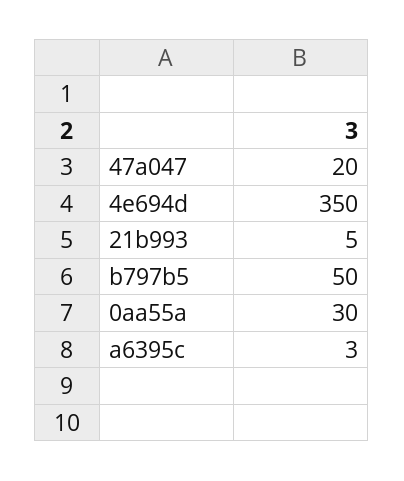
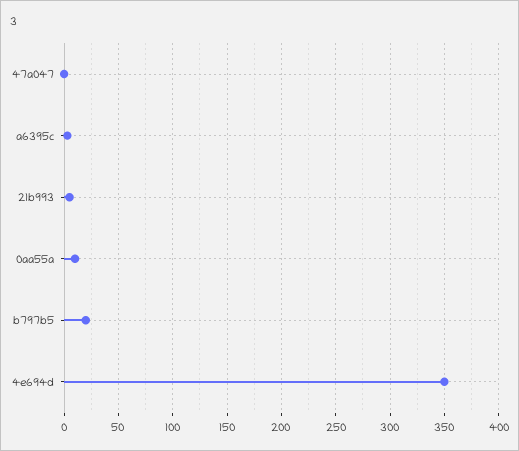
  {
-   "47a047": 20,
+   "47a047": 0,
    "4e694d": 350,
    "21b993": 5,
-   "b797b5": 50,
+   "b797b5": 20,
-   "0aa55a": 30,
+   "0aa55a": 10,
    "a6395c": 3
  }

